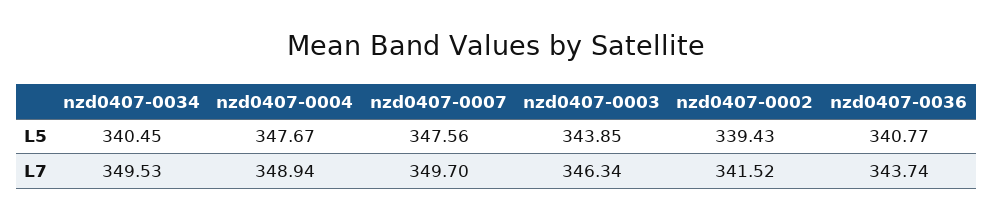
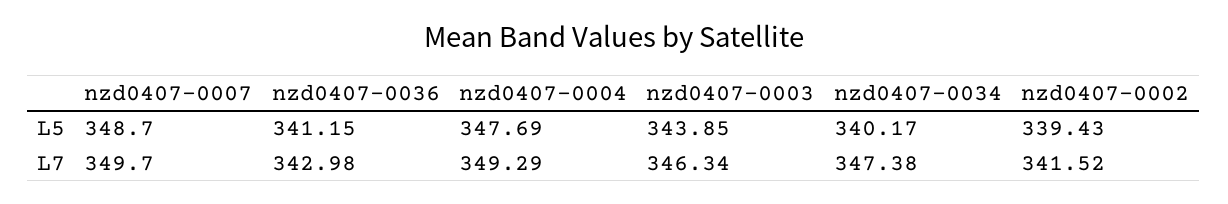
  {
    "nzd0407-0034": {
-     "L5": 340.45,
+     "L5": 340.17,
-     "L7": 349.53
+     "L7": 347.38
    },
    "nzd0407-0004": {
-     "L5": 347.67,
+     "L5": 347.69,
-     "L7": 348.94
+     "L7": 349.29
    },
    "nzd0407-0007": {
-     "L5": 347.56,
+     "L5": 348.7,
      "L7": 349.7
    },
    "nzd0407-0003": {
      "L5": 343.85,
      "L7": 346.34
    },
    "nzd0407-0002": {
      "L5": 339.43,
      "L7": 341.52
    },
    "nzd0407-0036": {
-     "L5": 340.77,
+     "L5": 341.15,
-     "L7": 343.74
+     "L7": 342.98
    }
  }

